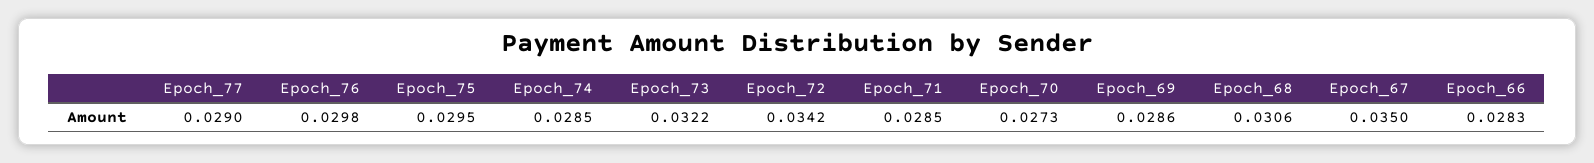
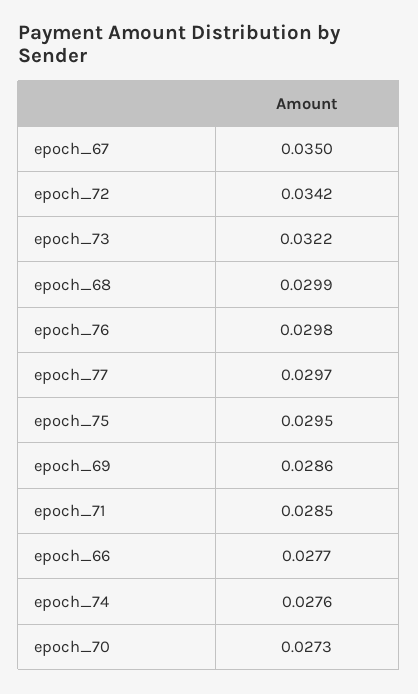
  {
-   "Epoch_77": 0.029,
+   "Epoch_77": 0.0297,
    "Epoch_76": 0.0298,
    "Epoch_75": 0.0295,
-   "Epoch_74": 0.0285,
+   "Epoch_74": 0.0276,
    "Epoch_73": 0.0322,
    "Epoch_72": 0.0342,
    "Epoch_71": 0.0285,
    "Epoch_70": 0.0273,
    "Epoch_69": 0.0286,
-   "Epoch_68": 0.0306,
+   "Epoch_68": 0.0299,
    "Epoch_67": 0.035,
-   "Epoch_66": 0.0283
+   "Epoch_66": 0.0277
  }

